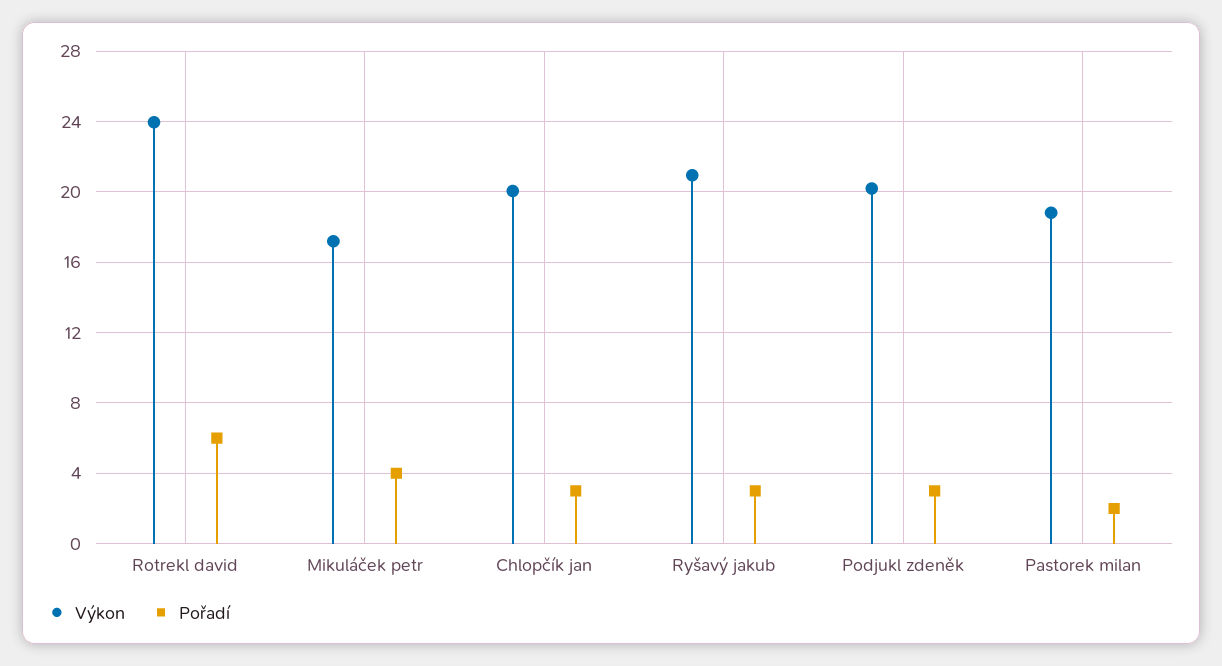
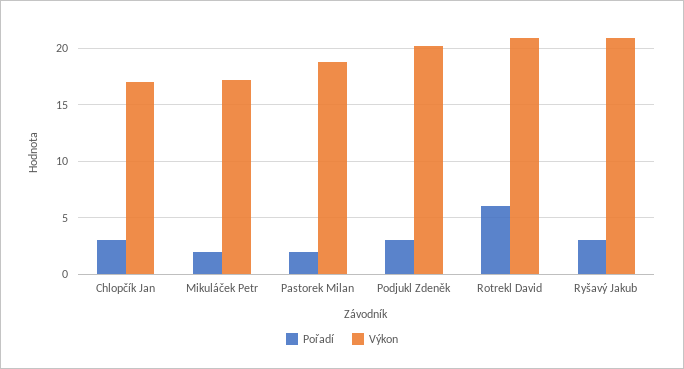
  {
    "Výkon": {
-     "Rotrekl david": 24,
+     "Rotrekl david": 21,
      "Mikuláček petr": 17,
-     "Chlopčík jan": 20,
+     "Chlopčík jan": 17,
      "Ryšavý jakub": 21,
      "Podjukl zdeněk": 20,
      "Pastorek milan": 19
    },
    "Pořadí": {
      "Rotrekl david": 6,
-     "Mikuláček petr": 4,
+     "Mikuláček petr": 2,
      "Chlopčík jan": 3,
      "Ryšavý jakub": 3,
      "Podjukl zdeněk": 3,
      "Pastorek milan": 2
    }
  }

